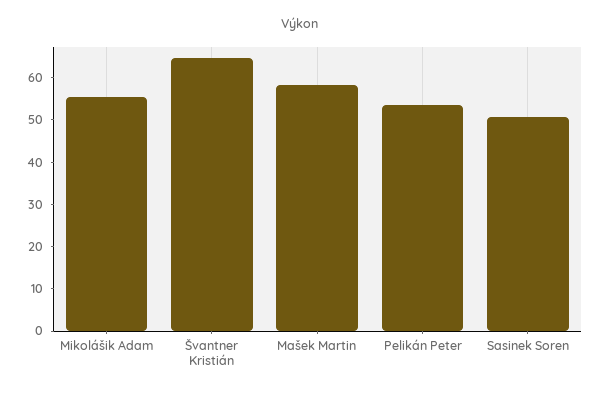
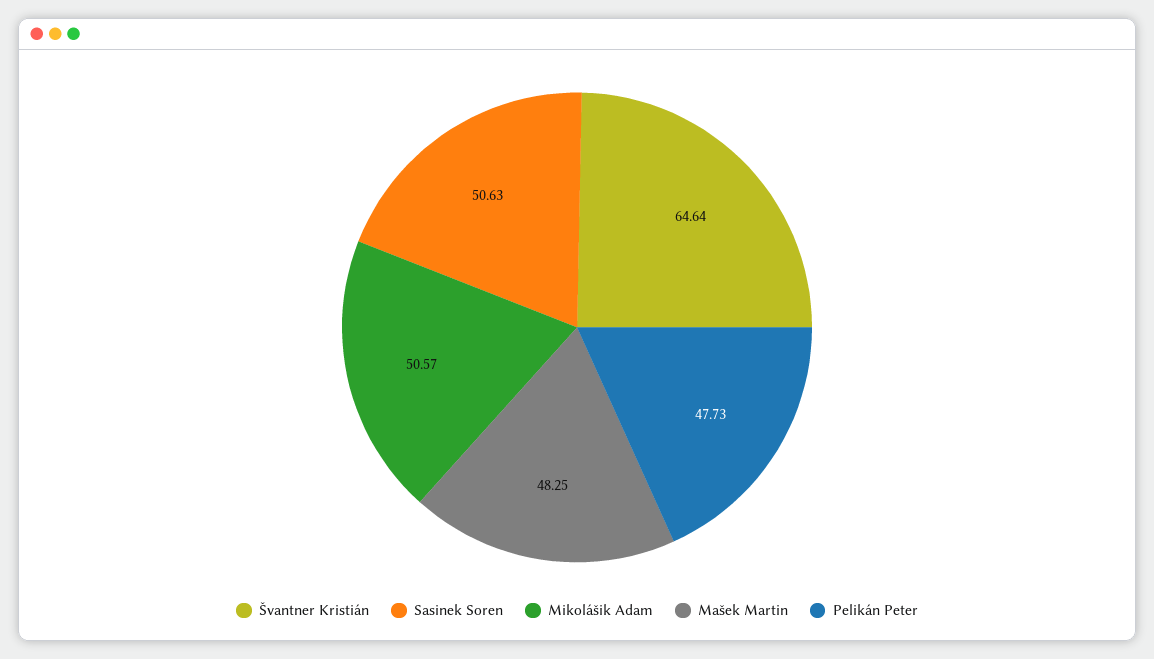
  {
-   "Mikolášik Adam": 56,
+   "Mikolášik Adam": 50.57,
    "Švantner Kristián": 64.64,
-   "Mašek Martin": 58,
+   "Mašek Martin": 48.25,
-   "Pelikán Peter": 54,
+   "Pelikán Peter": 47.73,
    "Sasinek Soren": 50.63
  }

